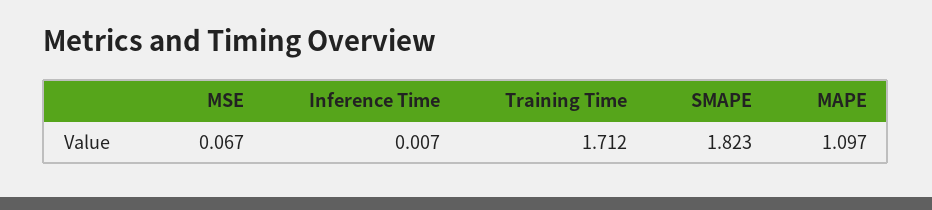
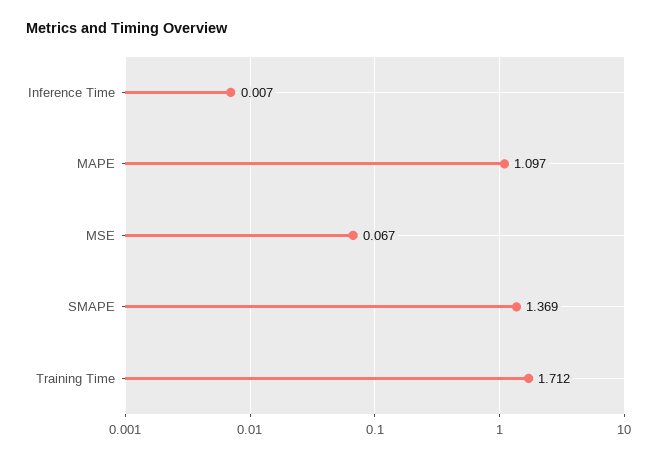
  {
    "MSE": 0.067,
    "Inference Time": 0.007,
    "Training Time": 1.712,
-   "SMAPE": 1.823,
+   "SMAPE": 1.369,
    "MAPE": 1.097
  }

